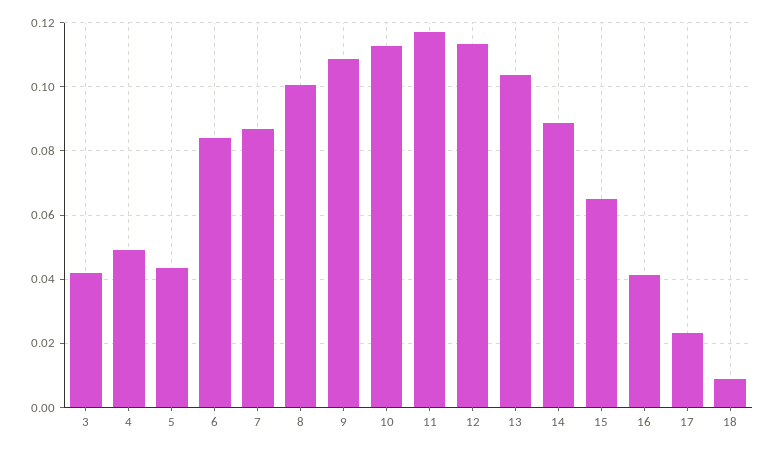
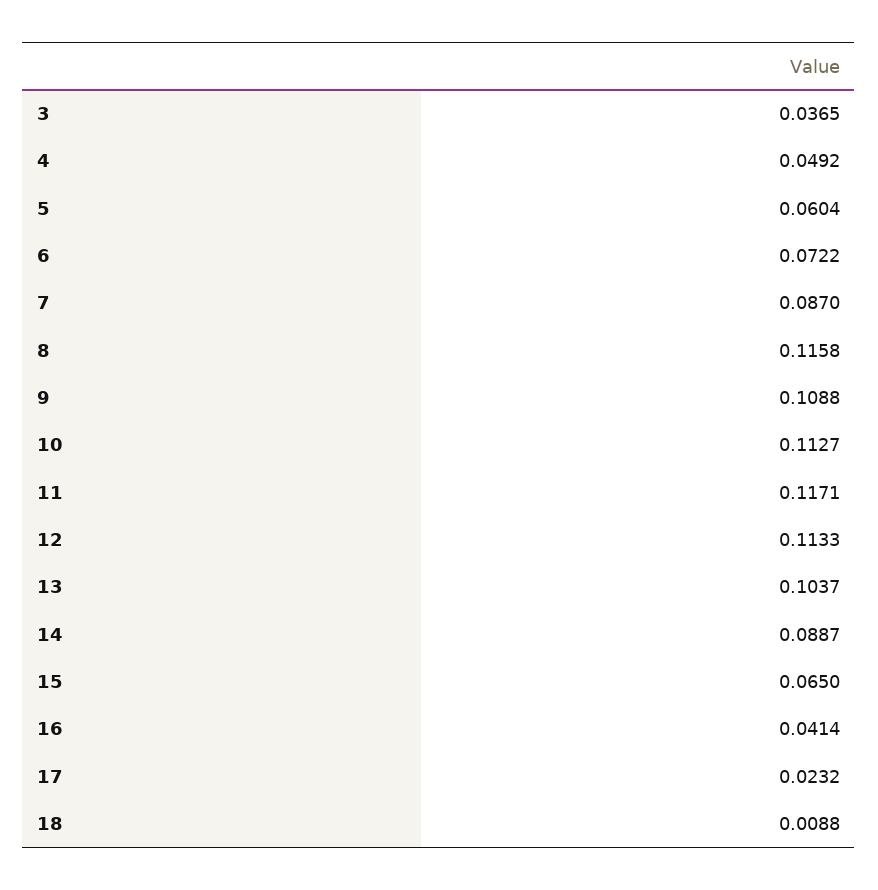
  {
-   "3": 0.042,
+   "3": 0.0365,
    "4": 0.0492,
-   "5": 0.044,
+   "5": 0.0604,
-   "6": 0.084,
+   "6": 0.0722,
    "7": 0.087,
-   "8": 0.1,
+   "8": 0.1158,
    "9": 0.1088,
    "10": 0.1127,
    "11": 0.1171,
    "12": 0.1133,
    "13": 0.1037,
    "14": 0.0887,
    "15": 0.065,
    "16": 0.0414,
    "17": 0.0232,
    "18": 0.0088
  }

